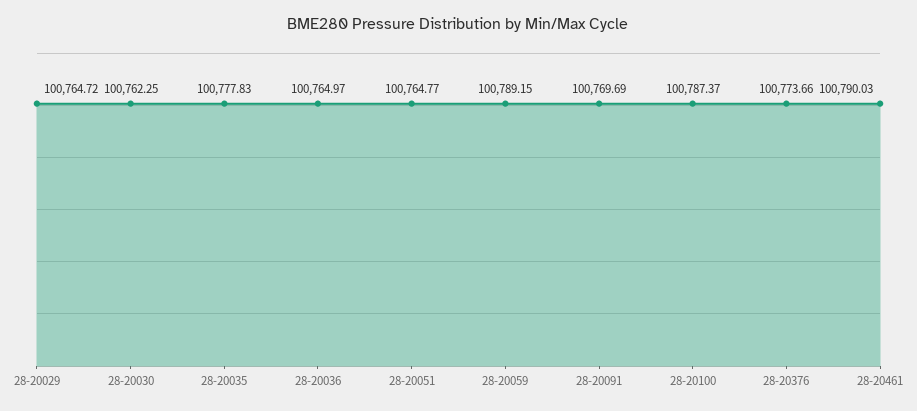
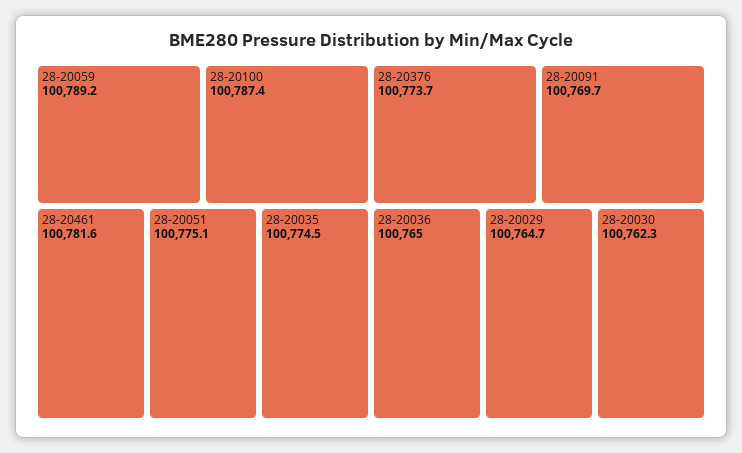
  {
    "28-20029": 100764.72,
    "28-20030": 100762.25,
-   "28-20035": 100777.83,
+   "28-20035": 100774.5,
    "28-20036": 100764.97,
-   "28-20051": 100764.77,
+   "28-20051": 100775.1,
    "28-20059": 100789.15,
    "28-20091": 100769.69,
    "28-20100": 100787.37,
    "28-20376": 100773.66,
-   "28-20461": 100790.03
+   "28-20461": 100781.6
  }

